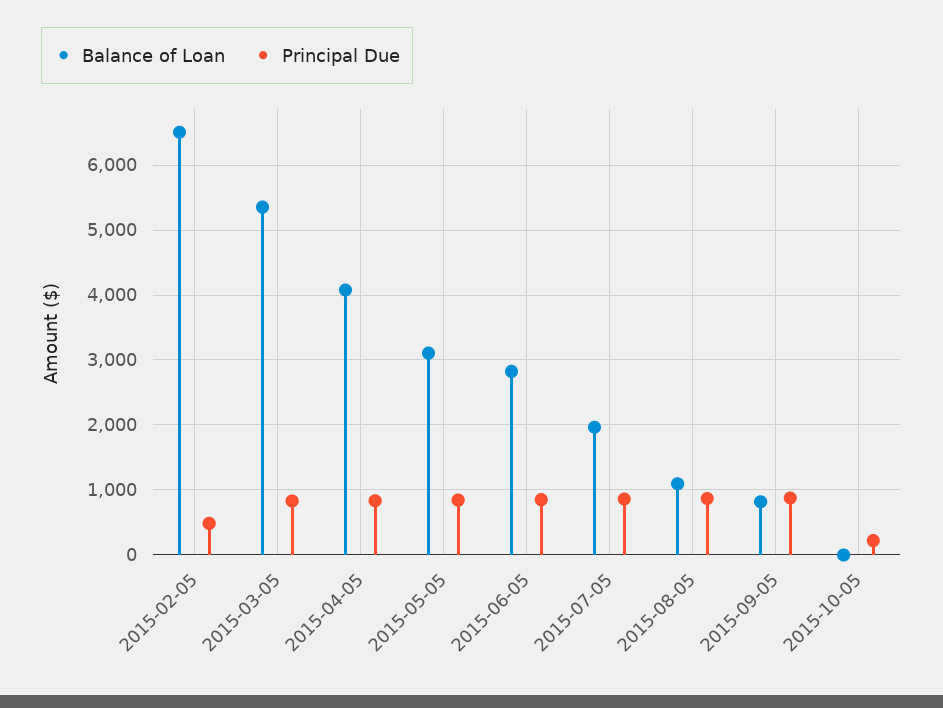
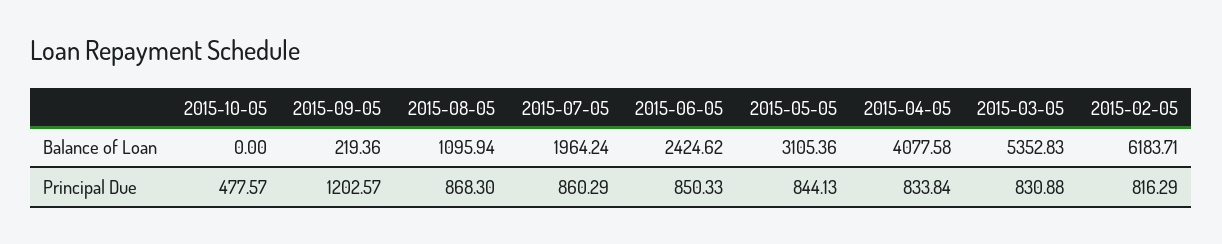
  {
    "Balance of Loan": {
-     "2015-02-05": 6500,
+     "2015-02-05": 6183.71,
      "2015-03-05": 5352.83,
      "2015-04-05": 4077.58,
      "2015-05-05": 3105.36,
-     "2015-06-05": 2800,
+     "2015-06-05": 2424.62,
      "2015-07-05": 1964.24,
      "2015-08-05": 1095.94,
-     "2015-09-05": 800,
+     "2015-09-05": 219.36,
      "2015-10-05": 0
    },
    "Principal Due": {
-     "2015-02-05": 500,
+     "2015-02-05": 816.29,
      "2015-03-05": 830.88,
      "2015-04-05": 833.84,
      "2015-05-05": 844.13,
      "2015-06-05": 850.33,
      "2015-07-05": 860.29,
      "2015-08-05": 868.3,
-     "2015-09-05": 900,
+     "2015-09-05": 1202.57,
-     "2015-10-05": 200
+     "2015-10-05": 477.57
    }
  }

